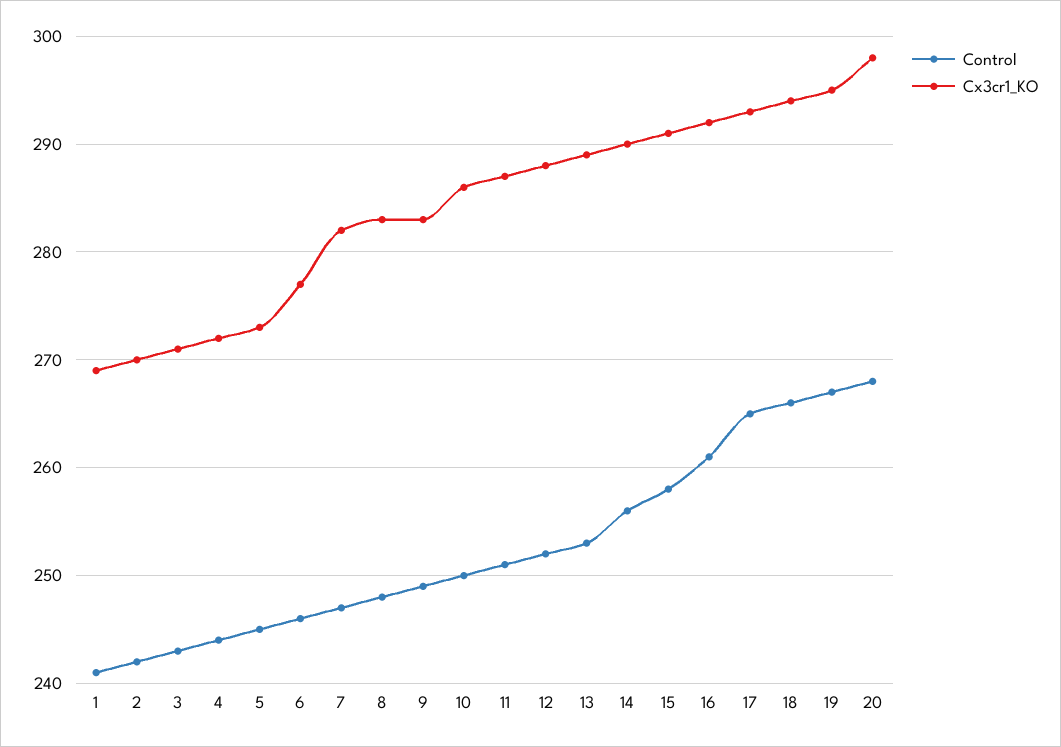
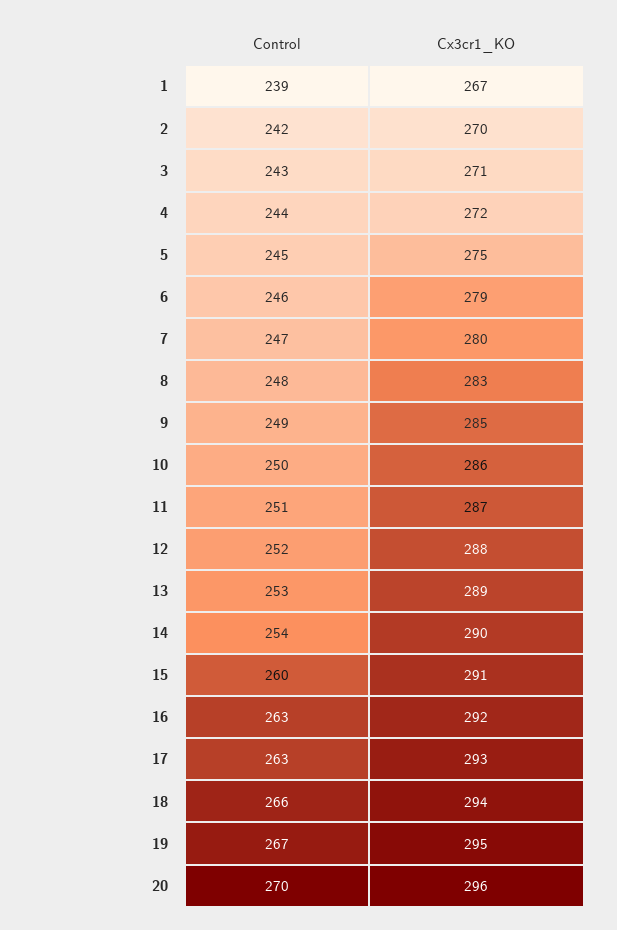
  {
    "Control": {
-     "1": 241,
+     "1": 239,
      "2": 242,
      "3": 243,
      "4": 244,
      "5": 245,
      "6": 246,
      "7": 247,
      "8": 248,
      "9": 249,
      "10": 250,
      "11": 251,
      "12": 252,
      "13": 253,
-     "14": 256,
+     "14": 254,
-     "15": 258,
+     "15": 260,
-     "16": 261,
+     "16": 263,
-     "17": 265,
+     "17": 263,
      "18": 266,
      "19": 267,
-     "20": 268
+     "20": 270
    },
    "Cx3cr1_KO": {
-     "1": 269,
+     "1": 267,
      "2": 270,
      "3": 271,
      "4": 272,
-     "5": 273,
+     "5": 275,
-     "6": 277,
+     "6": 279,
-     "7": 282,
+     "7": 280,
      "8": 283,
-     "9": 283,
+     "9": 285,
      "10": 286,
      "11": 287,
      "12": 288,
      "13": 289,
      "14": 290,
      "15": 291,
      "16": 292,
      "17": 293,
      "18": 294,
      "19": 295,
-     "20": 298
+     "20": 296
    }
  }

